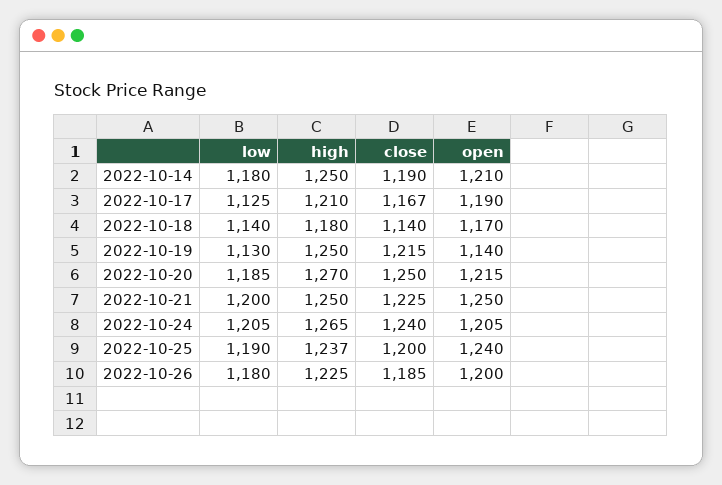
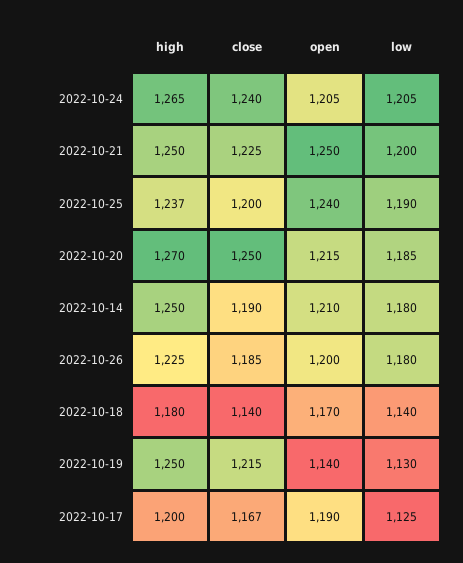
  {
    "low": {
      "2022-10-14": 1180,
      "2022-10-17": 1125,
      "2022-10-18": 1140,
      "2022-10-19": 1130,
      "2022-10-20": 1185,
      "2022-10-21": 1200,
      "2022-10-24": 1205,
      "2022-10-25": 1190,
      "2022-10-26": 1180
    },
    "high": {
      "2022-10-14": 1250,
-     "2022-10-17": 1210,
+     "2022-10-17": 1200,
      "2022-10-18": 1180,
      "2022-10-19": 1250,
      "2022-10-20": 1270,
      "2022-10-21": 1250,
      "2022-10-24": 1265,
      "2022-10-25": 1237,
      "2022-10-26": 1225
    },
    "close": {
      "2022-10-14": 1190,
      "2022-10-17": 1167,
      "2022-10-18": 1140,
      "2022-10-19": 1215,
      "2022-10-20": 1250,
      "2022-10-21": 1225,
      "2022-10-24": 1240,
      "2022-10-25": 1200,
      "2022-10-26": 1185
    },
    "open": {
      "2022-10-14": 1210,
      "2022-10-17": 1190,
      "2022-10-18": 1170,
      "2022-10-19": 1140,
      "2022-10-20": 1215,
      "2022-10-21": 1250,
      "2022-10-24": 1205,
      "2022-10-25": 1240,
      "2022-10-26": 1200
    }
  }

